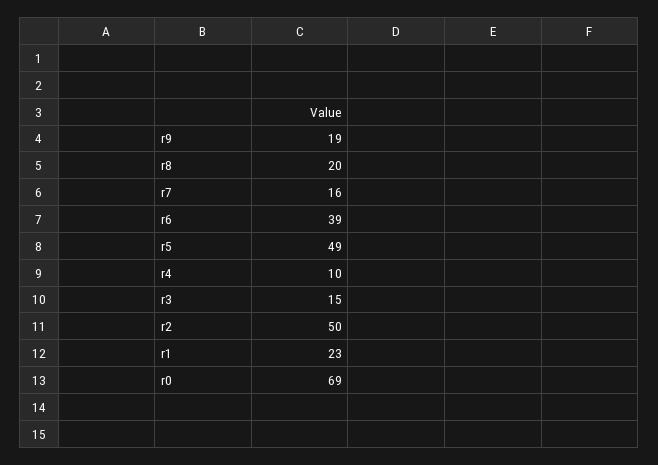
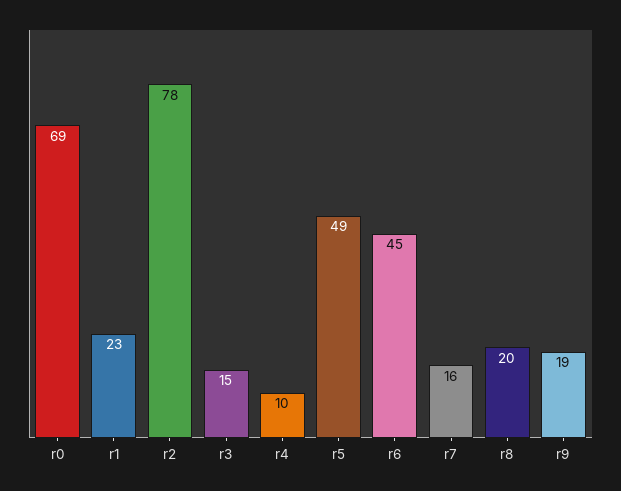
  {
    "r9": 19,
    "r8": 20,
    "r7": 16,
-   "r6": 39,
+   "r6": 45,
    "r5": 49,
    "r4": 10,
    "r3": 15,
-   "r2": 50,
+   "r2": 78,
    "r1": 23,
    "r0": 69
  }

